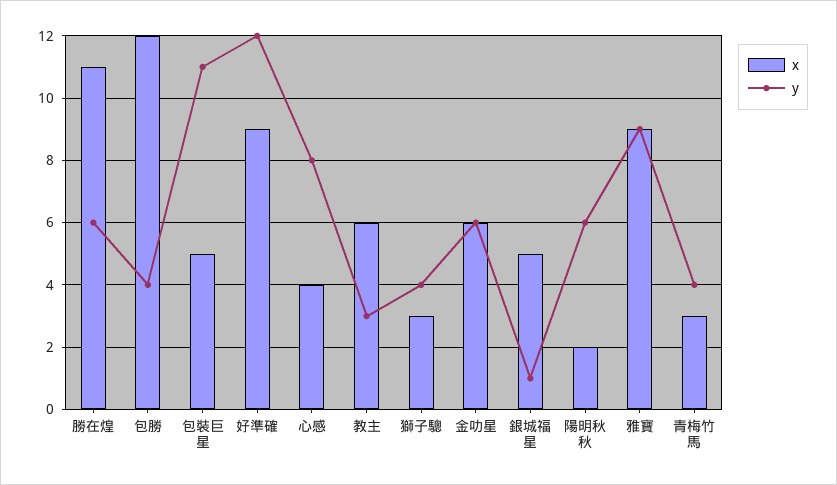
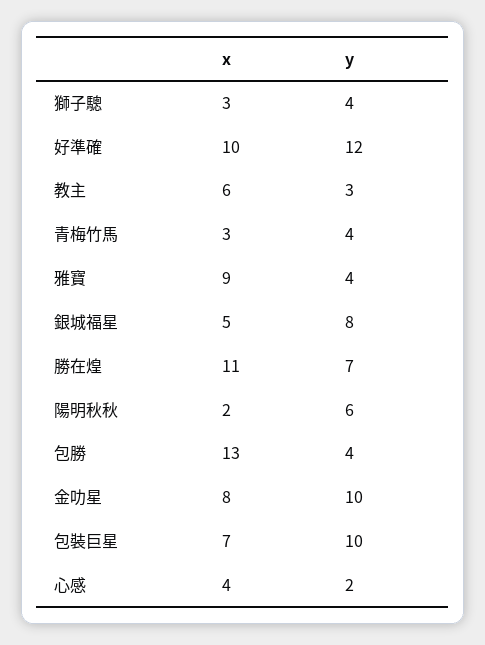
  {
    "x": {
      "勝在煌": 11,
-     "包勝": 12,
+     "包勝": 13,
-     "包裝巨星": 5,
+     "包裝巨星": 7,
-     "好準確": 9,
+     "好準確": 10,
      "心感": 4,
      "教主": 6,
      "獅子驄": 3,
-     "金叻星": 6,
+     "金叻星": 8,
      "銀城福星": 5,
      "陽明秋秋": 2,
      "雅寶": 9,
      "青梅竹馬": 3
    },
    "y": {
-     "勝在煌": 6,
+     "勝在煌": 7,
      "包勝": 4,
-     "包裝巨星": 11,
+     "包裝巨星": 10,
      "好準確": 12,
-     "心感": 8,
+     "心感": 2,
      "教主": 3,
      "獅子驄": 4,
-     "金叻星": 6,
+     "金叻星": 10,
-     "銀城福星": 1,
+     "銀城福星": 8,
      "陽明秋秋": 6,
-     "雅寶": 9,
+     "雅寶": 4,
      "青梅竹馬": 4
    }
  }

